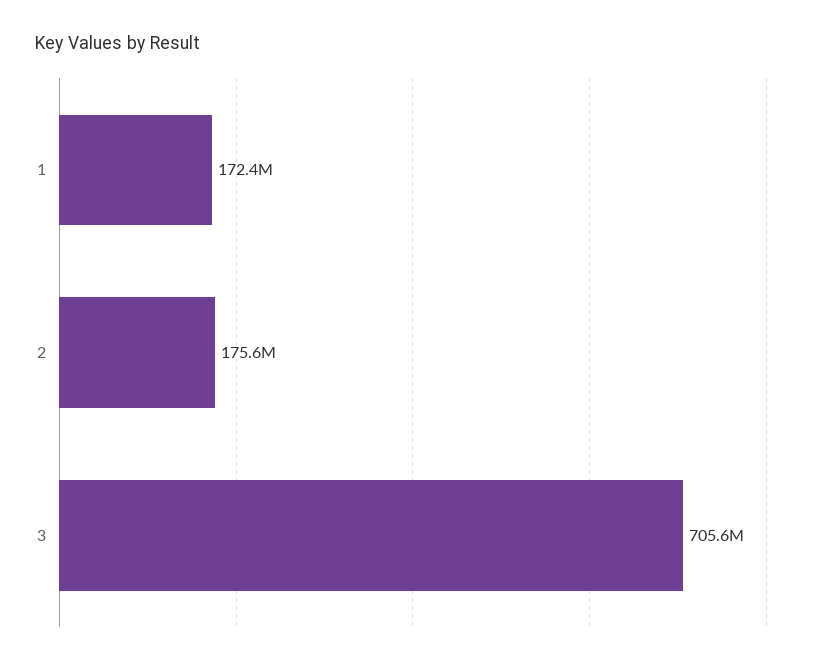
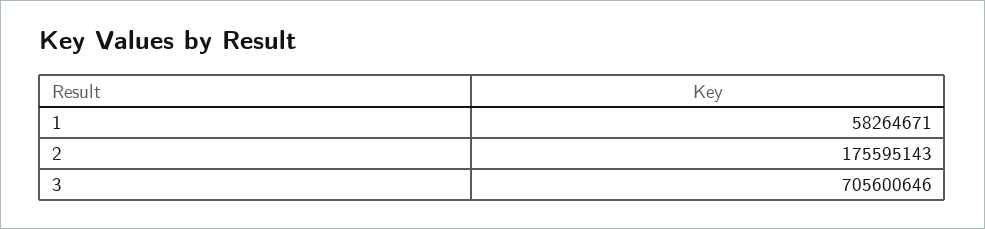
  {
-   "1": 172400000,
+   "1": 58264671,
    "2": 175595143,
    "3": 705600646
  }

